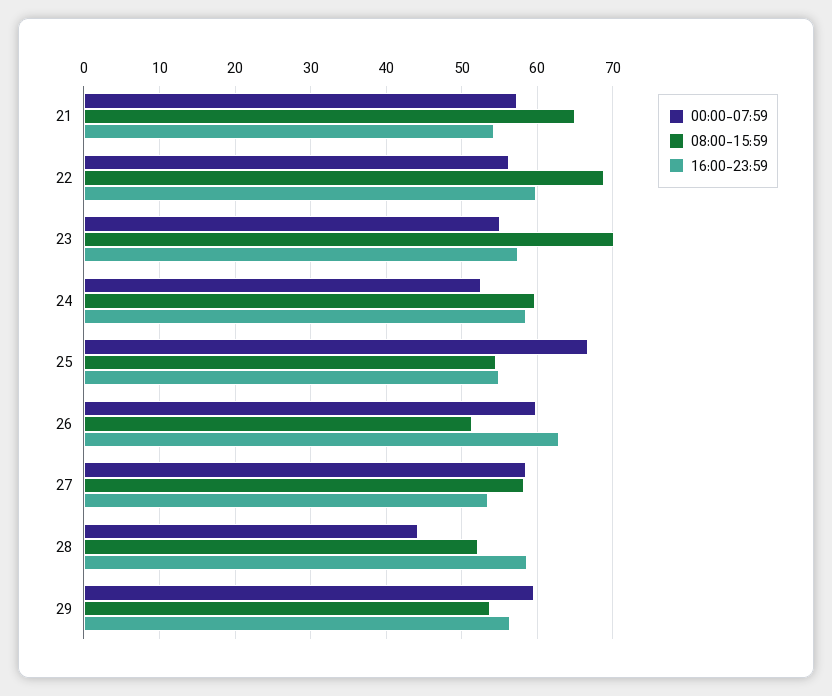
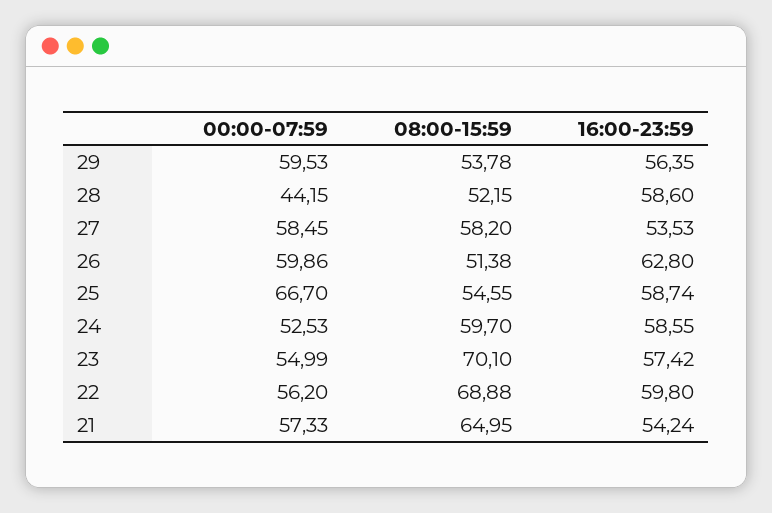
  {
    "00:00-07:59": {
      "21": 57.33,
      "22": 56.2,
      "23": 54.99,
      "24": 52.53,
      "25": 66.7,
      "26": 59.86,
      "27": 58.45,
      "28": 44.15,
      "29": 59.53
    },
    "08:00-15:59": {
      "21": 64.95,
      "22": 68.88,
      "23": 70.1,
      "24": 59.7,
      "25": 54.55,
      "26": 51.38,
      "27": 58.2,
      "28": 52.15,
      "29": 53.78
    },
    "16:00-23:59": {
      "21": 54.24,
      "22": 59.8,
      "23": 57.42,
      "24": 58.55,
-     "25": 55,
+     "25": 58.74,
      "26": 62.8,
      "27": 53.53,
      "28": 58.6,
      "29": 56.35
    }
  }

